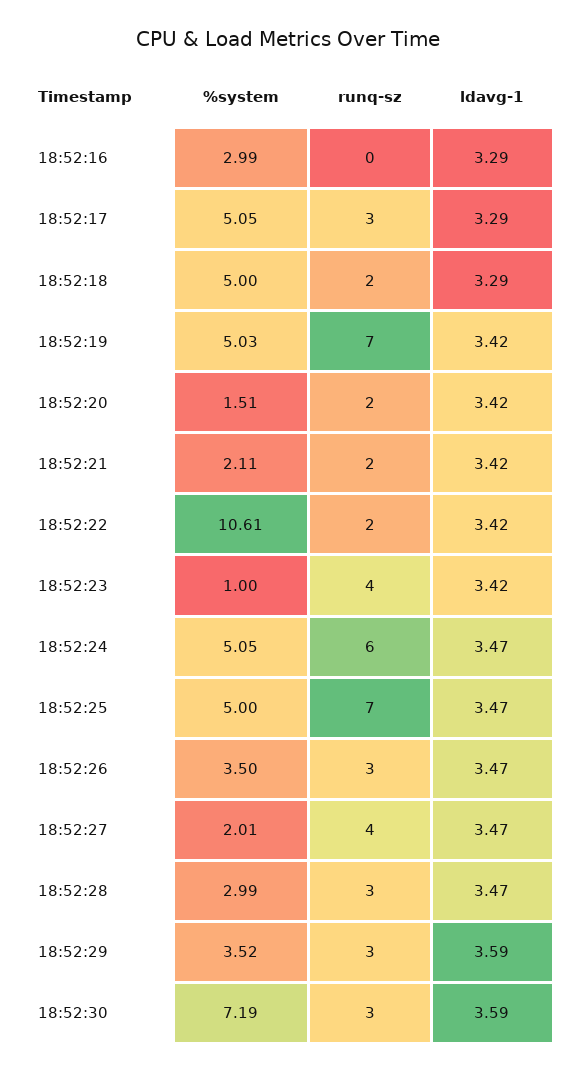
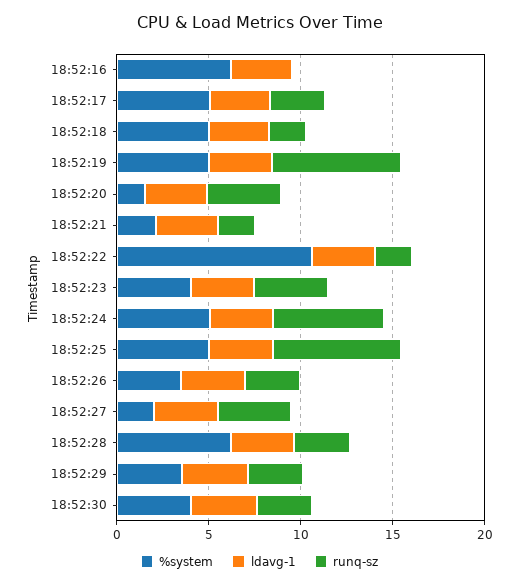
  {
    "%system": {
-     "18:52:16": 2.99,
+     "18:52:16": 6,
      "18:52:17": 5.05,
      "18:52:18": 5,
      "18:52:19": 5.03,
      "18:52:20": 1.51,
      "18:52:21": 2.11,
      "18:52:22": 10.61,
-     "18:52:23": 1,
+     "18:52:23": 4,
      "18:52:24": 5.05,
      "18:52:25": 5,
      "18:52:26": 3.5,
      "18:52:27": 2.01,
-     "18:52:28": 2.99,
+     "18:52:28": 6,
      "18:52:29": 3.52,
-     "18:52:30": 7.19
+     "18:52:30": 4
    },
    "runq-sz": {
      "18:52:16": 0,
      "18:52:17": 3,
      "18:52:18": 2,
      "18:52:19": 7,
-     "18:52:20": 2,
+     "18:52:20": 4,
      "18:52:21": 2,
      "18:52:22": 2,
      "18:52:23": 4,
      "18:52:24": 6,
      "18:52:25": 7,
      "18:52:26": 3,
      "18:52:27": 4,
      "18:52:28": 3,
      "18:52:29": 3,
      "18:52:30": 3
    },
    "ldavg-1": {
      "18:52:16": 3.29,
      "18:52:17": 3.29,
      "18:52:18": 3.29,
      "18:52:19": 3.42,
      "18:52:20": 3.42,
      "18:52:21": 3.42,
      "18:52:22": 3.42,
      "18:52:23": 3.42,
      "18:52:24": 3.47,
      "18:52:25": 3.47,
      "18:52:26": 3.47,
      "18:52:27": 3.47,
      "18:52:28": 3.47,
      "18:52:29": 3.59,
      "18:52:30": 3.59
    }
  }

